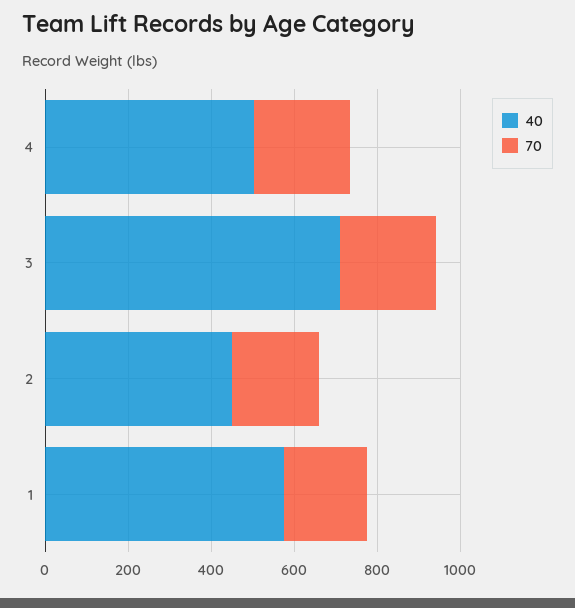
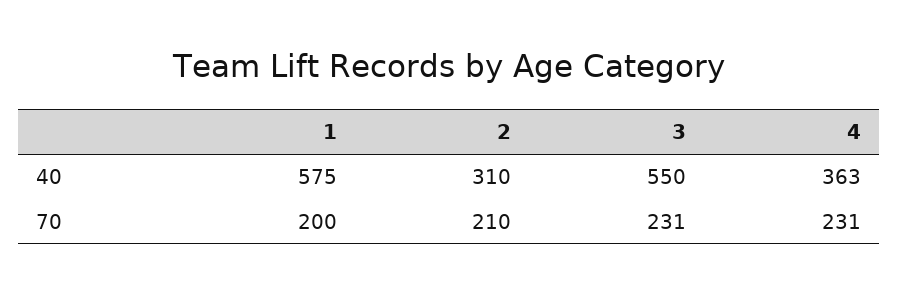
  {
    "40": {
-     "4": 500,
+     "4": 363,
-     "3": 700,
+     "3": 550,
-     "2": 450,
+     "2": 310,
      "1": 575
    },
    "70": {
      "4": 231,
      "3": 231,
      "2": 210,
      "1": 200
    }
  }

